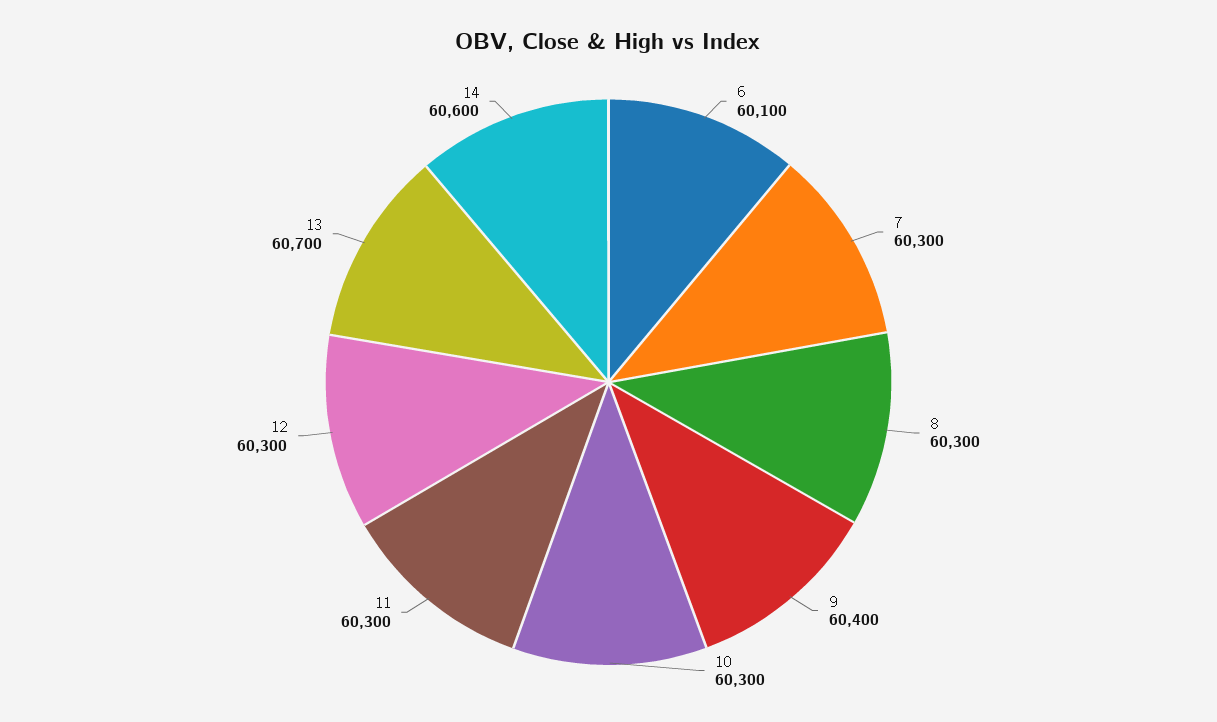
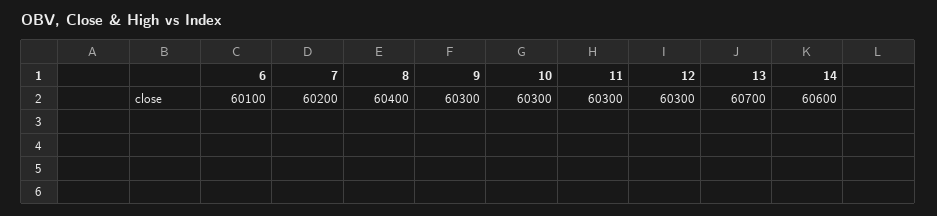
  {
    "6": 60100,
-   "7": 60300,
+   "7": 60200,
-   "8": 60300,
+   "8": 60400,
-   "9": 60400,
+   "9": 60300,
    "10": 60300,
    "11": 60300,
    "12": 60300,
    "13": 60700,
    "14": 60600
  }

